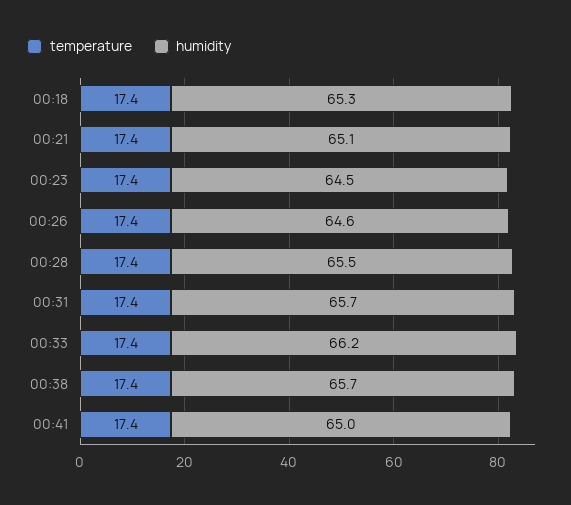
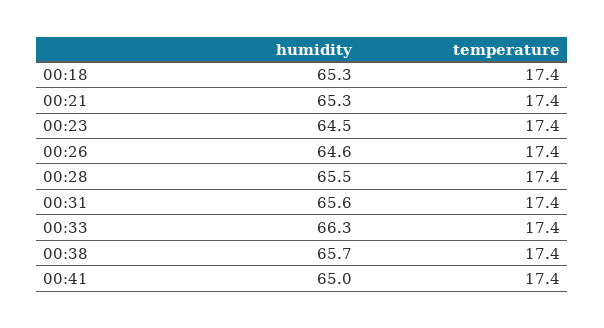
  {
    "temperature": {
      "00:18": 17.4,
      "00:21": 17.4,
      "00:23": 17.4,
      "00:26": 17.4,
      "00:28": 17.4,
      "00:31": 17.4,
      "00:33": 17.4,
      "00:38": 17.4,
      "00:41": 17.4
    },
    "humidity": {
      "00:18": 65.3,
-     "00:21": 65.1,
+     "00:21": 65.3,
      "00:23": 64.5,
      "00:26": 64.6,
      "00:28": 65.5,
-     "00:31": 65.7,
+     "00:31": 65.6,
-     "00:33": 66.2,
+     "00:33": 66.3,
      "00:38": 65.7,
      "00:41": 65
    }
  }

